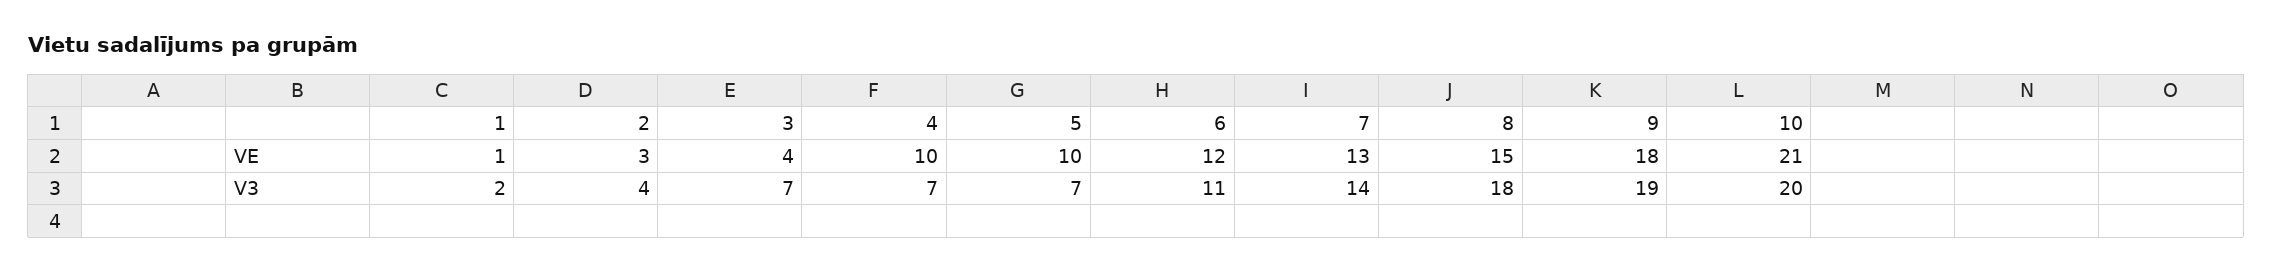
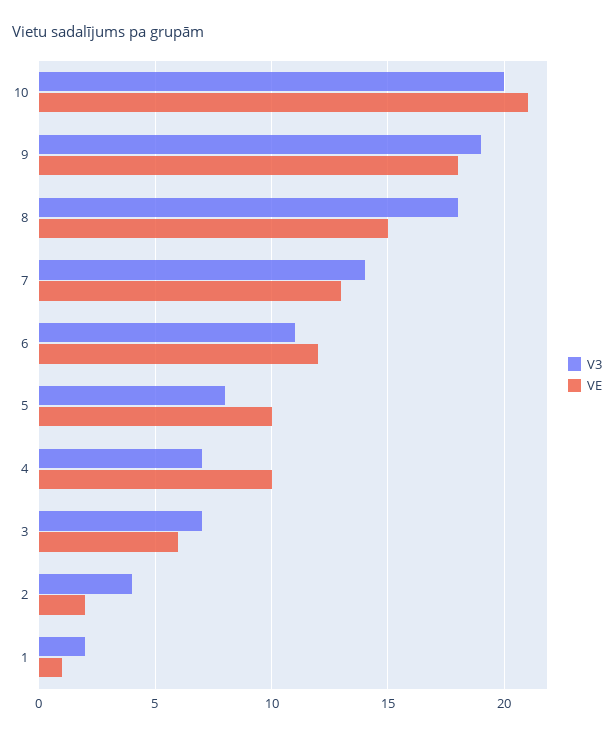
  {
    "VE": {
      "1": 1,
-     "2": 3,
+     "2": 2,
-     "3": 4,
+     "3": 6,
      "4": 10,
      "5": 10,
      "6": 12,
      "7": 13,
      "8": 15,
      "9": 18,
      "10": 21
    },
    "V3": {
      "1": 2,
      "2": 4,
      "3": 7,
      "4": 7,
-     "5": 7,
+     "5": 8,
      "6": 11,
      "7": 14,
      "8": 18,
      "9": 19,
      "10": 20
    }
  }

